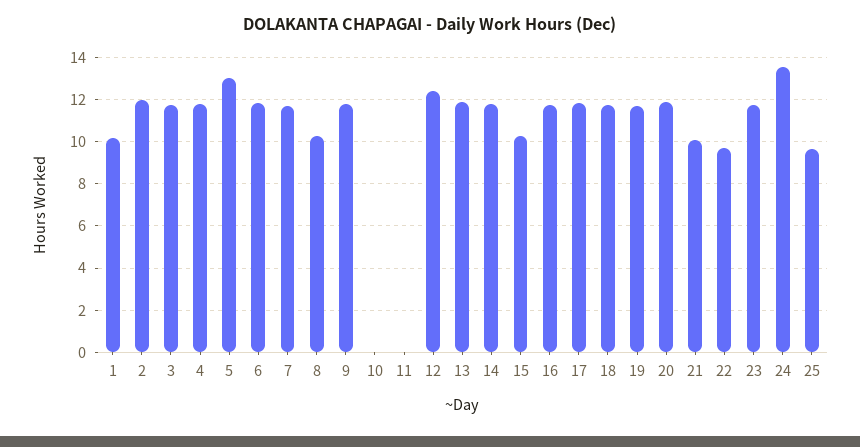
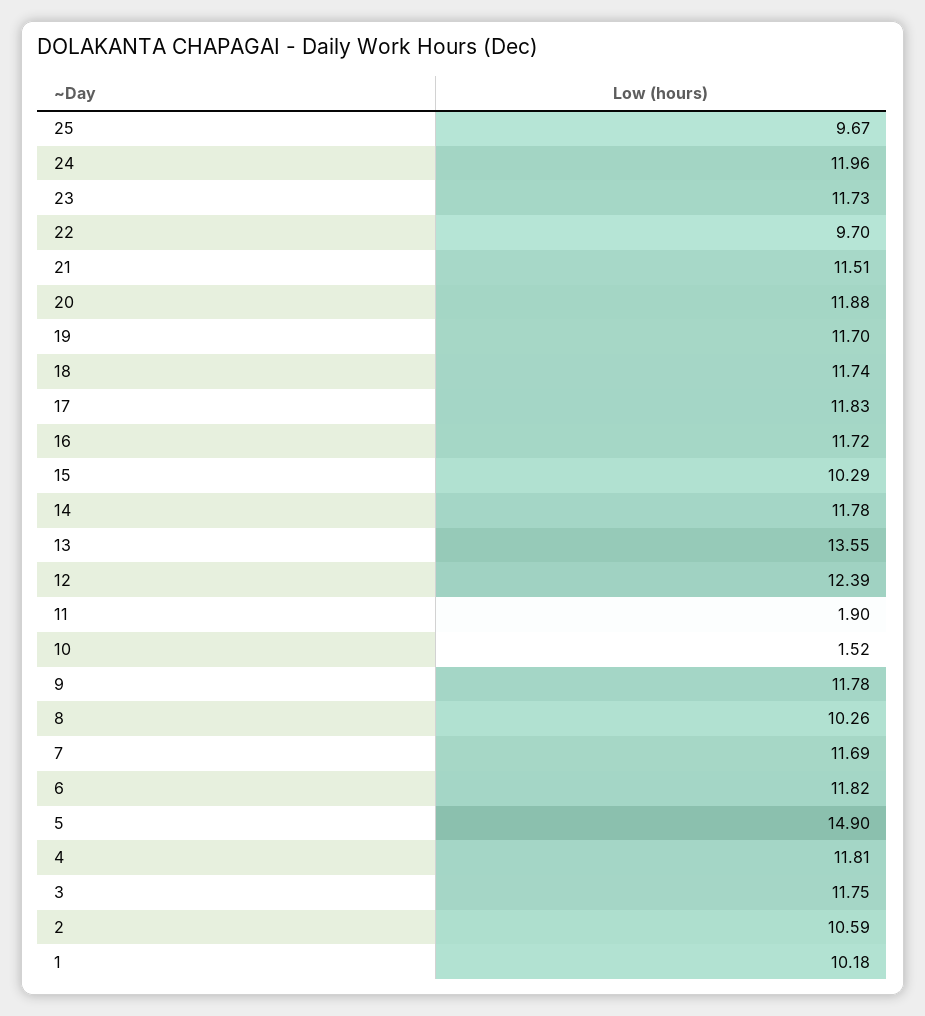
  {
    "1": 10.18,
-   "2": 12,
+   "2": 10.59,
    "3": 11.75,
    "4": 11.81,
-   "5": 13,
+   "5": 14.9,
    "6": 11.82,
    "7": 11.69,
    "8": 10.26,
    "9": 11.78,
-   "10": 0,
+   "10": 1.52,
-   "11": 0,
+   "11": 1.9,
    "12": 12.39,
-   "13": 12,
+   "13": 13.55,
    "14": 11.78,
    "15": 10.29,
    "16": 11.72,
    "17": 11.83,
    "18": 11.74,
    "19": 11.7,
    "20": 11.88,
-   "21": 10,
+   "21": 11.51,
    "22": 9.7,
    "23": 11.73,
-   "24": 13.5,
+   "24": 11.96,
    "25": 9.67
  }

